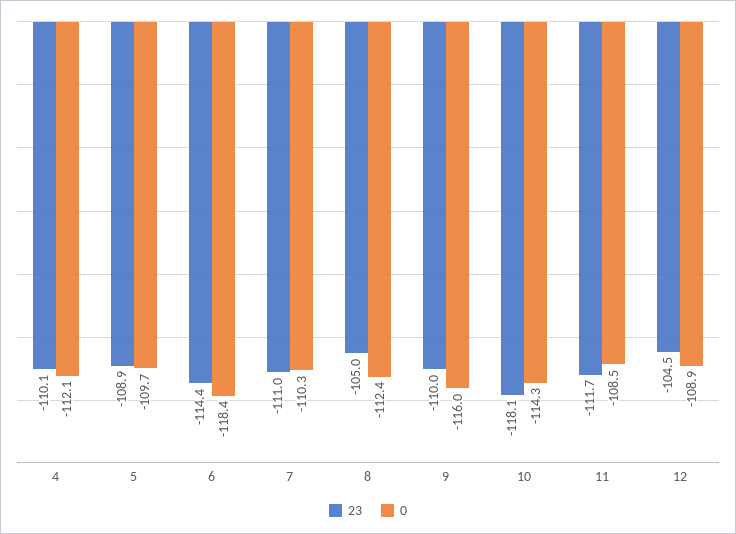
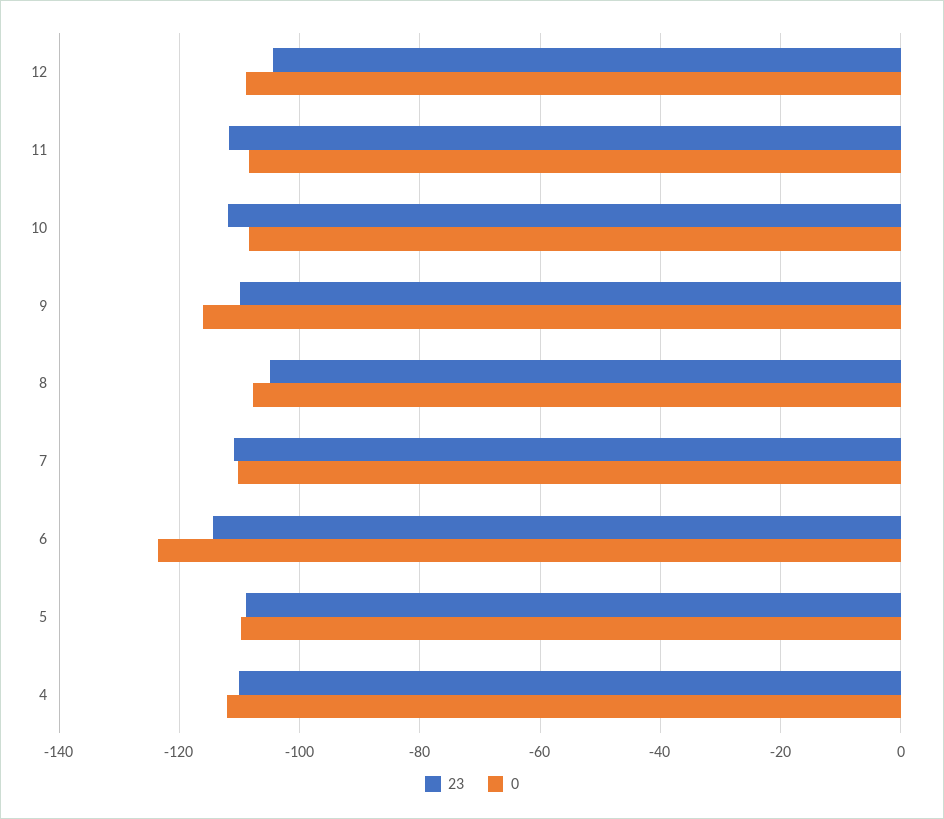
  {
    "23": {
      "4": -110.1,
      "5": -108.9,
      "6": -114.4,
      "7": -111,
      "8": -105,
      "9": -110,
-     "10": -118.1,
+     "10": -112,
      "11": -111.7,
      "12": -104.5
    },
    "0": {
      "4": -112.1,
      "5": -109.7,
-     "6": -118.4,
+     "6": -124,
      "7": -110.3,
-     "8": -112.4,
+     "8": -108,
      "9": -116,
-     "10": -114.3,
+     "10": -108,
      "11": -108.5,
      "12": -108.9
    }
  }

